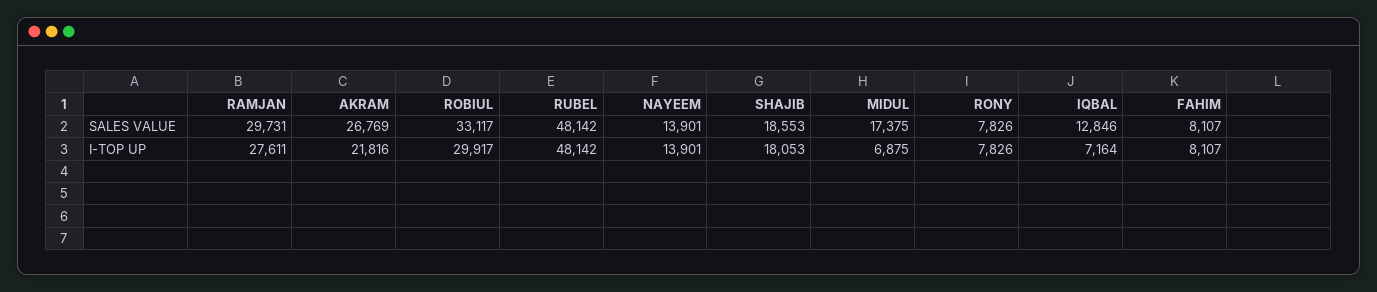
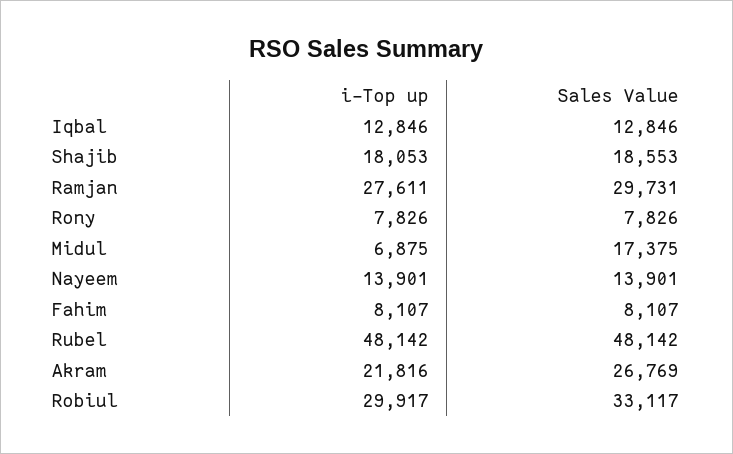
  {
    "RAMJAN": {
      "SALES VALUE": 29731,
      "I-TOP UP": 27611
    },
    "AKRAM": {
      "SALES VALUE": 26769,
      "I-TOP UP": 21816
    },
    "ROBIUL": {
      "SALES VALUE": 33117,
      "I-TOP UP": 29917
    },
    "RUBEL": {
      "SALES VALUE": 48142,
      "I-TOP UP": 48142
    },
    "NAYEEM": {
      "SALES VALUE": 13901,
      "I-TOP UP": 13901
    },
    "SHAJIB": {
      "SALES VALUE": 18553,
      "I-TOP UP": 18053
    },
    "MIDUL": {
      "SALES VALUE": 17375,
      "I-TOP UP": 6875
    },
    "RONY": {
      "SALES VALUE": 7826,
      "I-TOP UP": 7826
    },
    "IQBAL": {
      "SALES VALUE": 12846,
-     "I-TOP UP": 7164
+     "I-TOP UP": 12846
    },
    "FAHIM": {
      "SALES VALUE": 8107,
      "I-TOP UP": 8107
    }
  }

